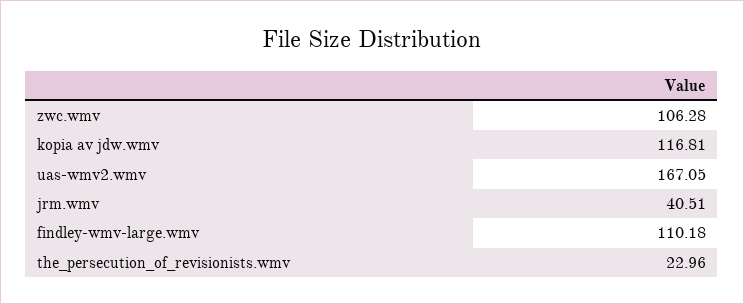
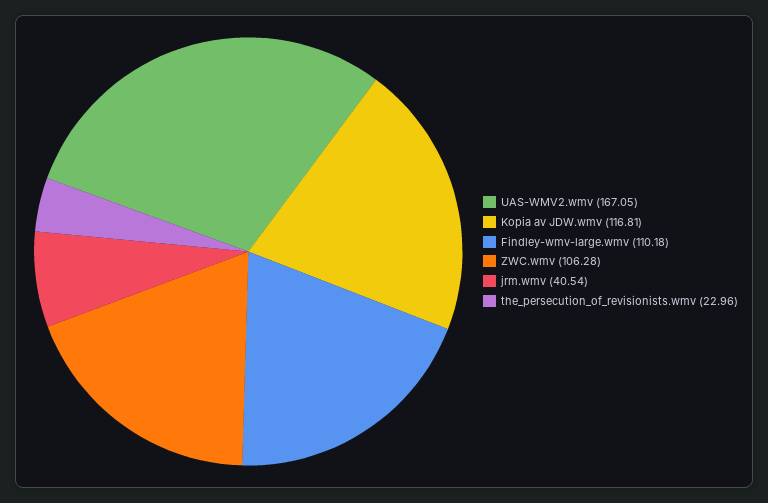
  {
    "zwc.wmv": 106.28,
    "kopia av jdw.wmv": 116.81,
    "uas-wmv2.wmv": 167.05,
-   "jrm.wmv": 40.51,
+   "jrm.wmv": 40.54,
    "findley-wmv-large.wmv": 110.18,
    "the_persecution_of_revisionists.wmv": 22.96
  }

